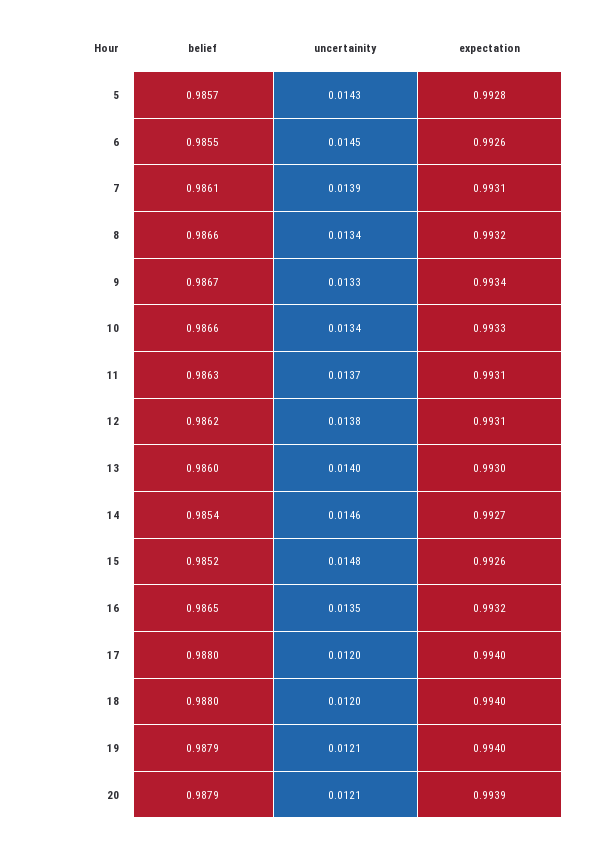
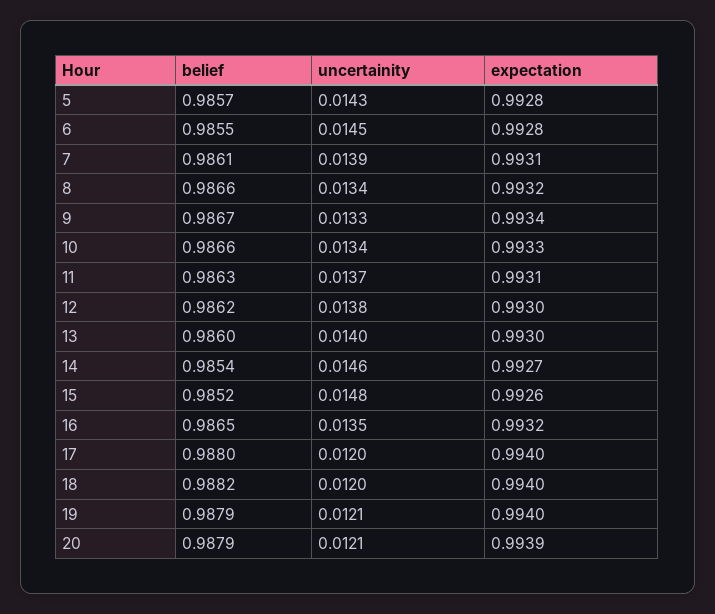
  {
    "belief": {
      "5": 0.9857,
      "6": 0.9855,
      "7": 0.9861,
      "8": 0.9866,
      "9": 0.9867,
      "10": 0.9866,
      "11": 0.9863,
      "12": 0.9862,
      "13": 0.986,
      "14": 0.9854,
      "15": 0.9852,
      "16": 0.9865,
      "17": 0.988,
-     "18": 0.988,
+     "18": 0.9882,
      "19": 0.9879,
      "20": 0.9879
    },
    "uncertainity": {
      "5": 0.0143,
      "6": 0.0145,
      "7": 0.0139,
      "8": 0.0134,
      "9": 0.0133,
      "10": 0.0134,
      "11": 0.0137,
      "12": 0.0138,
      "13": 0.014,
      "14": 0.0146,
      "15": 0.0148,
      "16": 0.0135,
      "17": 0.012,
      "18": 0.012,
      "19": 0.0121,
      "20": 0.0121
    },
    "expectation": {
      "5": 0.9928,
-     "6": 0.9926,
+     "6": 0.9928,
      "7": 0.9931,
      "8": 0.9932,
      "9": 0.9934,
      "10": 0.9933,
      "11": 0.9931,
-     "12": 0.9931,
+     "12": 0.993,
      "13": 0.993,
      "14": 0.9927,
      "15": 0.9926,
      "16": 0.9932,
      "17": 0.994,
      "18": 0.994,
      "19": 0.994,
      "20": 0.9939
    }
  }

